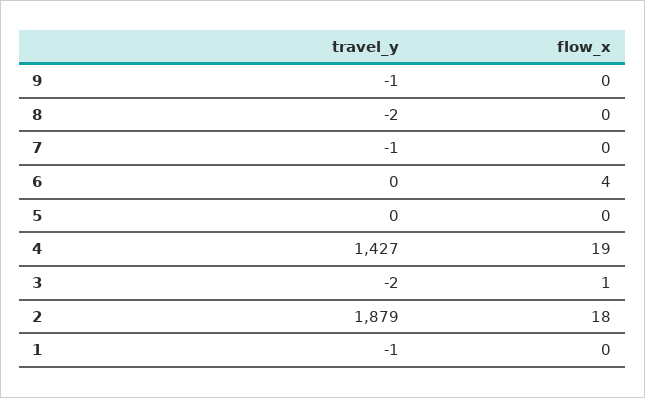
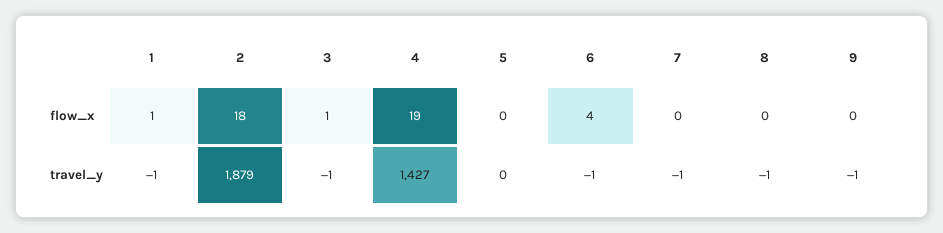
  {
    "travel_y": {
      "9": -1,
-     "8": -2,
+     "8": -1,
      "7": -1,
-     "6": 0,
+     "6": -1,
      "5": 0,
      "4": 1427,
-     "3": -2,
+     "3": -1,
      "2": 1879,
      "1": -1
    },
    "flow_x": {
      "9": 0,
      "8": 0,
      "7": 0,
      "6": 4,
      "5": 0,
      "4": 19,
      "3": 1,
      "2": 18,
-     "1": 0
+     "1": 1
    }
  }

